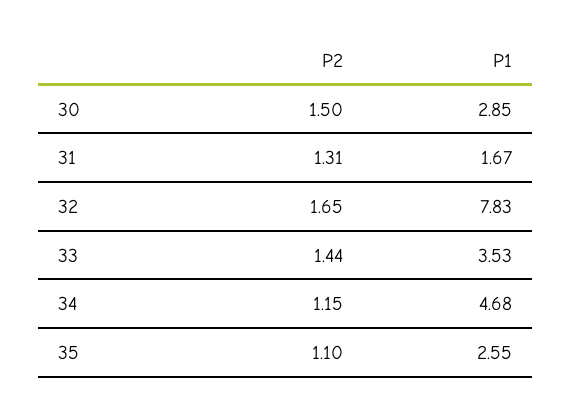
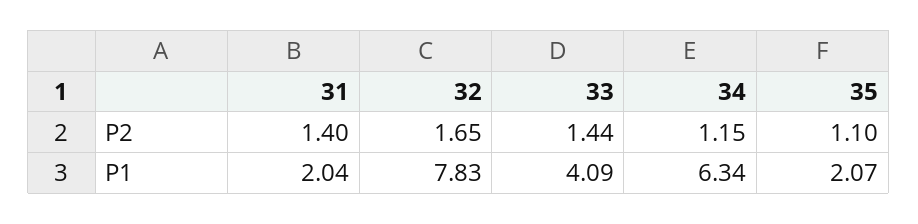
  {
    "P2": {
-     "30": 1.5,
-     "31": 1.31,
+     "31": 1.4,
      "32": 1.65,
      "33": 1.44,
      "34": 1.15,
      "35": 1.1
    },
    "P1": {
-     "30": 2.85,
-     "31": 1.67,
+     "31": 2.04,
      "32": 7.83,
-     "33": 3.53,
+     "33": 4.09,
-     "34": 4.68,
+     "34": 6.34,
-     "35": 2.55
+     "35": 2.07
    }
  }

